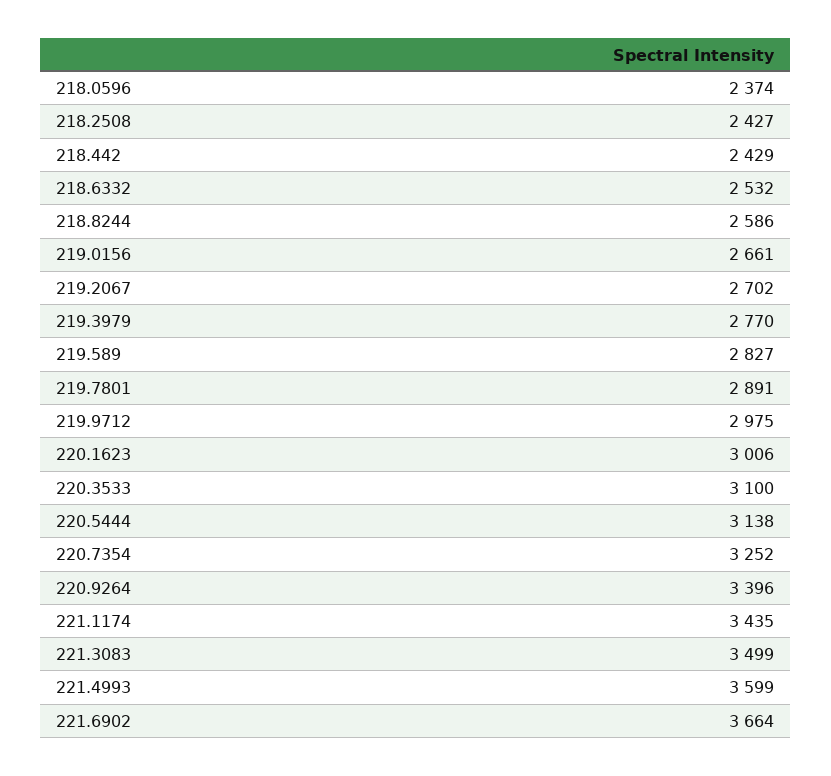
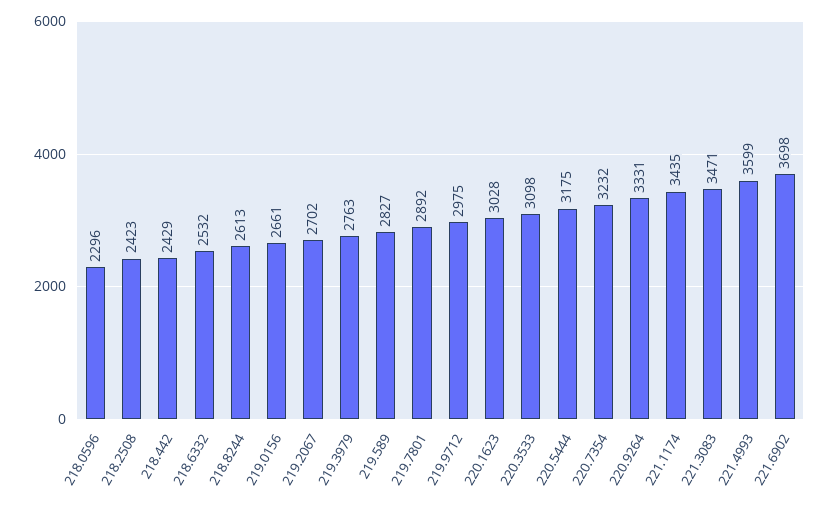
  {
-   "218.0596": 2374,
+   "218.0596": 2296,
-   "218.2508": 2427,
+   "218.2508": 2423,
    "218.442": 2429,
    "218.6332": 2532,
-   "218.8244": 2586,
+   "218.8244": 2613,
    "219.0156": 2661,
    "219.2067": 2702,
-   "219.3979": 2770,
+   "219.3979": 2763,
    "219.589": 2827,
-   "219.7801": 2891,
+   "219.7801": 2892,
    "219.9712": 2975,
-   "220.1623": 3006,
+   "220.1623": 3028,
-   "220.3533": 3100,
+   "220.3533": 3098,
-   "220.5444": 3138,
+   "220.5444": 3175,
-   "220.7354": 3252,
+   "220.7354": 3232,
-   "220.9264": 3396,
+   "220.9264": 3331,
    "221.1174": 3435,
-   "221.3083": 3499,
+   "221.3083": 3471,
    "221.4993": 3599,
-   "221.6902": 3664
+   "221.6902": 3698
  }

